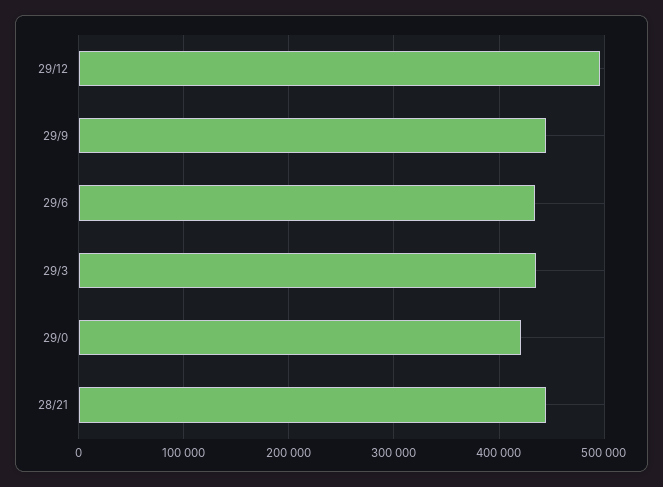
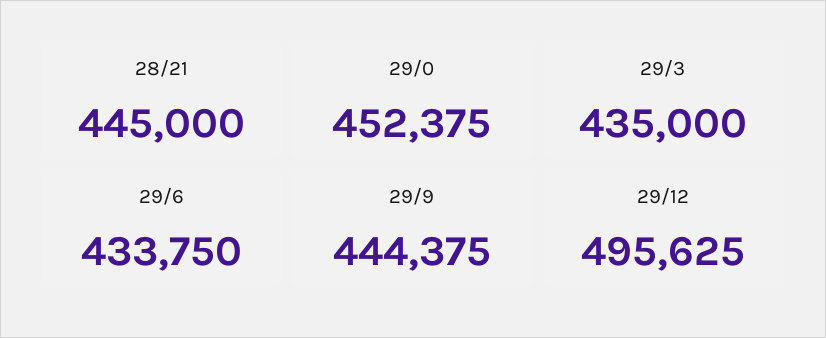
  {
    "29/12": 495625,
    "29/9": 444375,
    "29/6": 433750,
    "29/3": 435000,
-   "29/0": 420000,
+   "29/0": 452375,
    "28/21": 445000
  }

